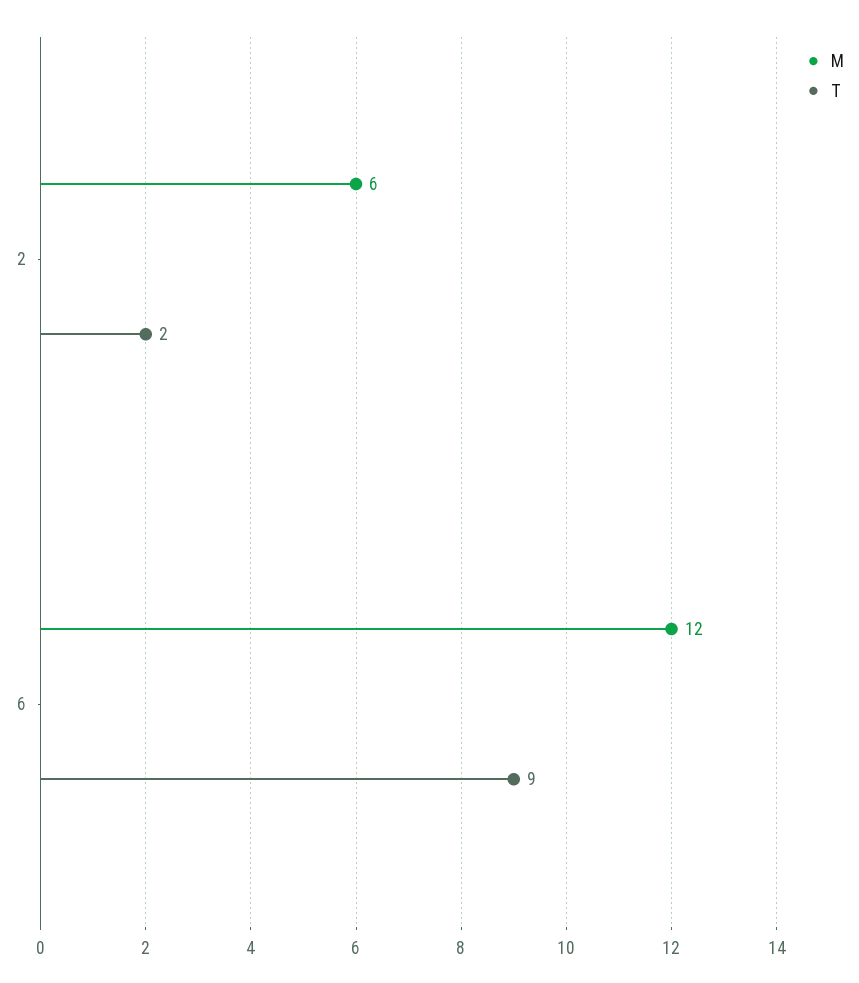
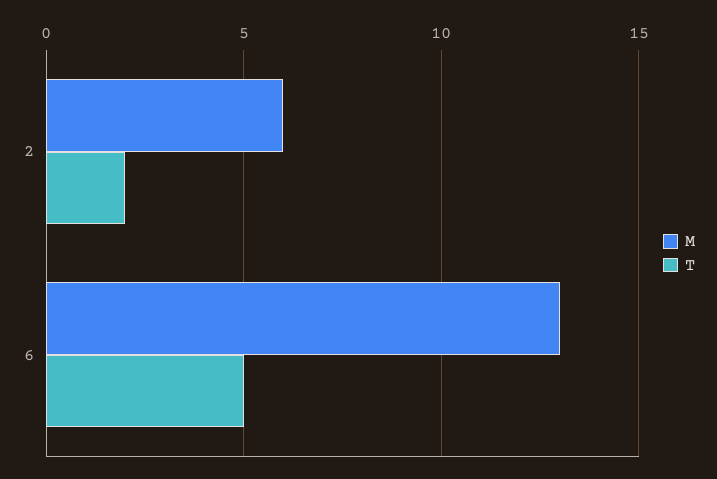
  {
    "M": {
      "2": 6,
-     "6": 12
+     "6": 13
    },
    "T": {
      "2": 2,
-     "6": 9
+     "6": 5
    }
  }

